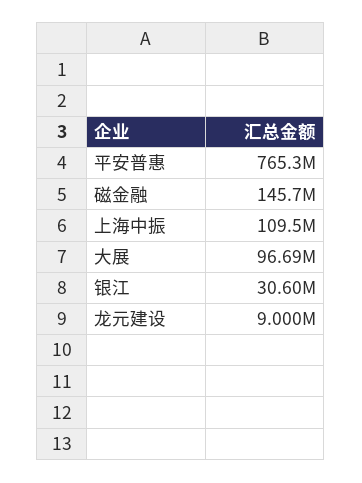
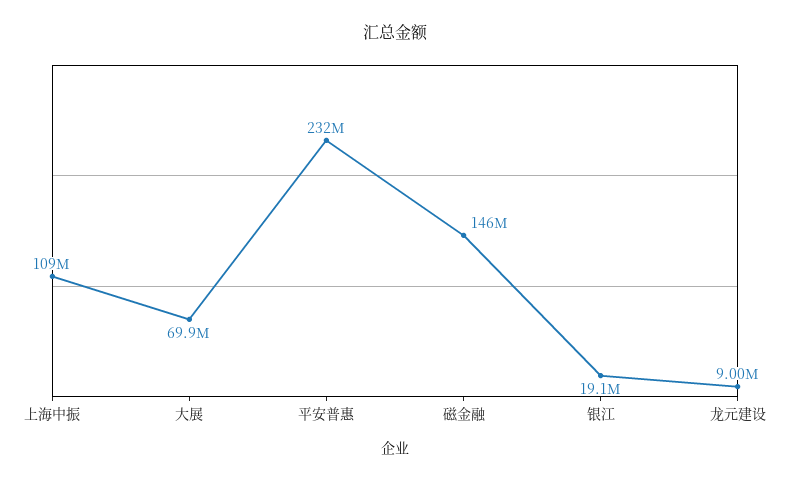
  {
-   "平安普惠": 765300000,
+   "平安普惠": 232000000,
    "磁金融": 145700000,
    "上海中振": 109500000,
-   "大展": 96690000,
+   "大展": 69900000,
-   "银江": 30600000,
+   "银江": 19100000,
    "龙元建设": 9000000
  }

